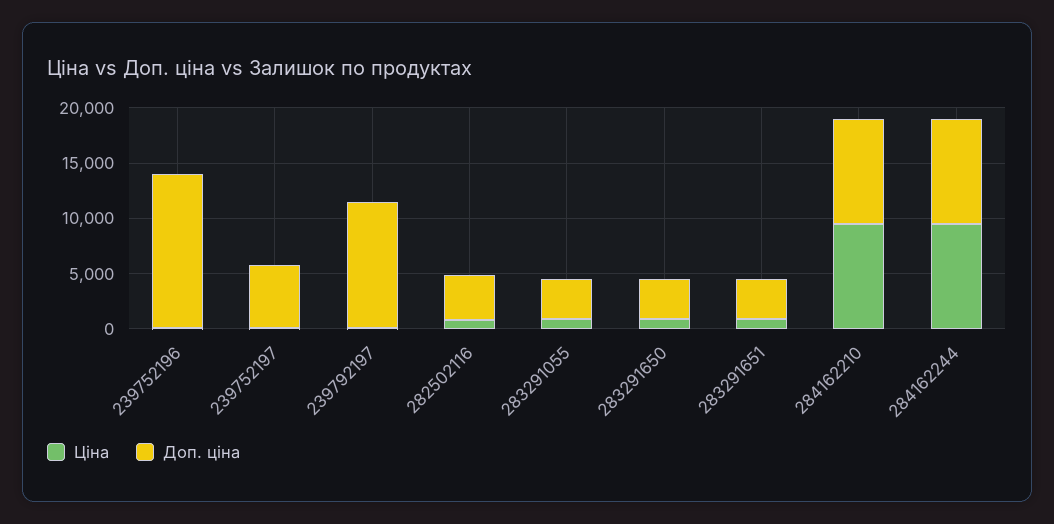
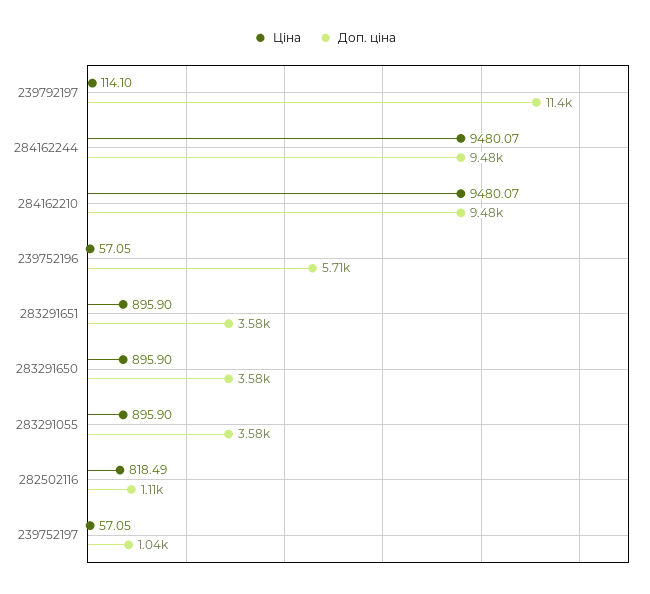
  {
    "Ціна": {
      "239752196": 57.05,
      "239752197": 57.05,
      "239792197": 114.1,
      "282502116": 818.49,
      "283291055": 895.9,
      "283291650": 895.9,
      "283291651": 895.9,
      "284162210": 9480.07,
      "284162244": 9480.07
    },
    "Доп. ціна": {
-     "239752196": 14000,
+     "239752196": 5710,
-     "239752197": 6000,
+     "239752197": 1040,
      "239792197": 11400,
-     "282502116": 4000,
+     "282502116": 1110,
      "283291055": 3580,
      "283291650": 3580,
      "283291651": 3580,
      "284162210": 9480,
      "284162244": 9480
    }
  }

